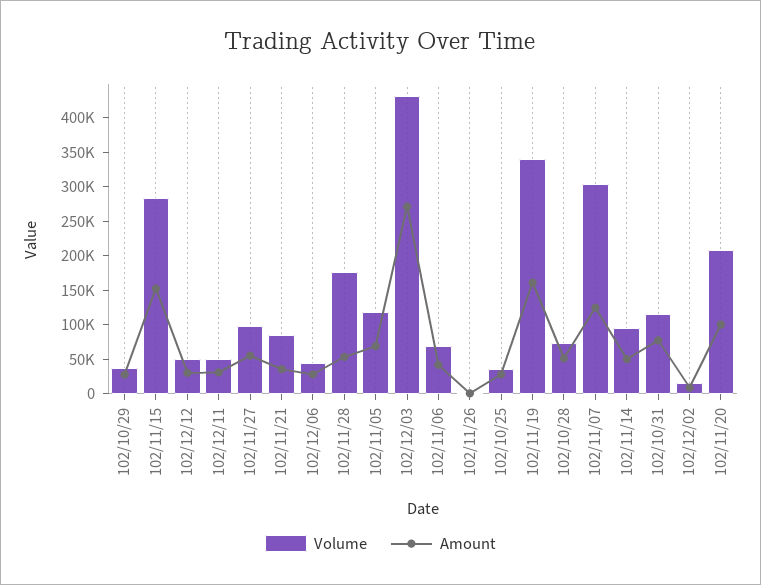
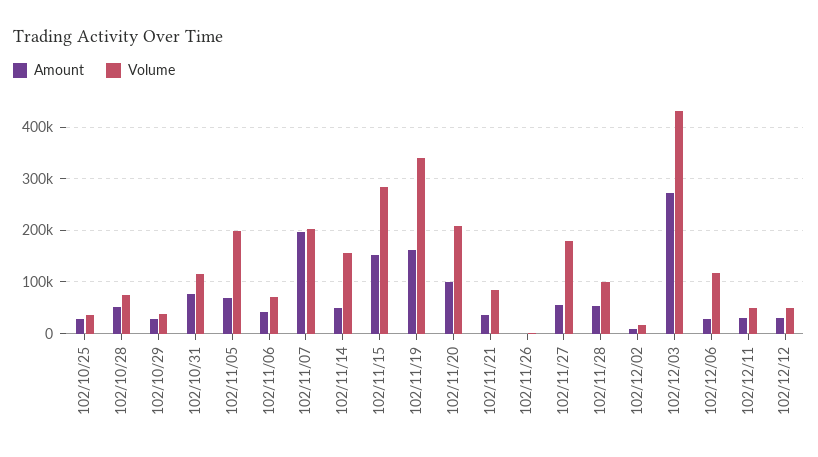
  {
    "Volume": {
      "102/10/29": 40000,
      "102/11/15": 280000,
      "102/12/12": 60000,
      "102/12/11": 60000,
-     "102/11/27": 100000,
+     "102/11/27": 180000,
      "102/11/21": 80000,
-     "102/12/06": 50000,
+     "102/12/06": 120000,
-     "102/11/28": 175000,
+     "102/11/28": 100000,
-     "102/11/05": 125000,
+     "102/11/05": 200000,
      "102/12/03": 440000,
      "102/11/06": 80000,
      "102/11/26": 0,
      "102/10/25": 40000,
      "102/11/19": 340000,
      "102/10/28": 80000,
-     "102/11/07": 300000,
+     "102/11/07": 200000,
-     "102/11/14": 100000,
+     "102/11/14": 160000,
      "102/10/31": 120000,
      "102/12/02": 20000,
      "102/11/20": 200000
    },
    "Amount": {
      "102/10/29": 20000,
      "102/11/15": 160000,
      "102/12/12": 40000,
      "102/12/11": 40000,
      "102/11/27": 60000,
      "102/11/21": 40000,
      "102/12/06": 20000,
      "102/11/28": 60000,
      "102/11/05": 60000,
      "102/12/03": 280000,
      "102/11/06": 40000,
      "102/11/26": 0,
      "102/10/25": 20000,
      "102/11/19": 160000,
      "102/10/28": 60000,
-     "102/11/07": 125000,
+     "102/11/07": 200000,
      "102/11/14": 60000,
      "102/10/31": 80000,
      "102/12/02": 0,
      "102/11/20": 100000
    }
  }

